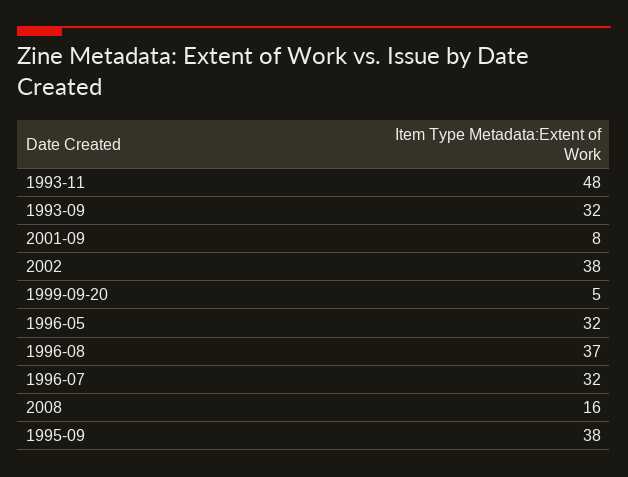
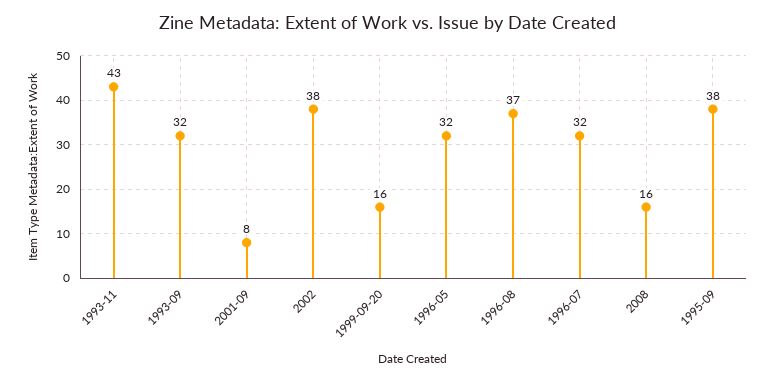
  {
-   "1993-11": 48,
+   "1993-11": 43,
    "1993-09": 32,
    "2001-09": 8,
    "2002": 38,
-   "1999-09-20": 5,
+   "1999-09-20": 16,
    "1996-05": 32,
    "1996-08": 37,
    "1996-07": 32,
    "2008": 16,
    "1995-09": 38
  }

